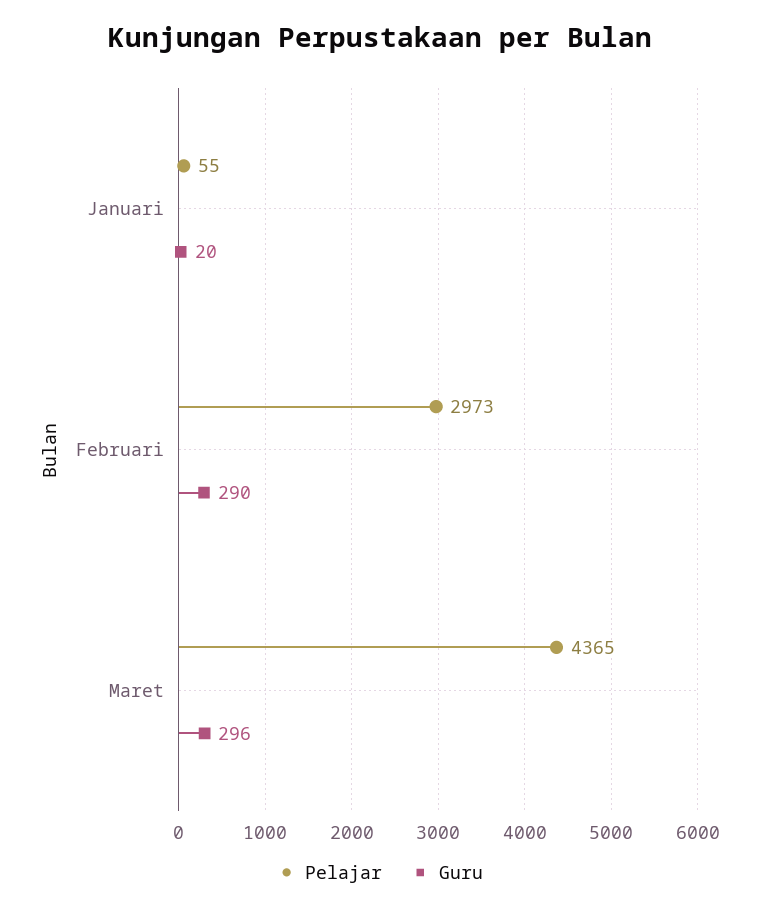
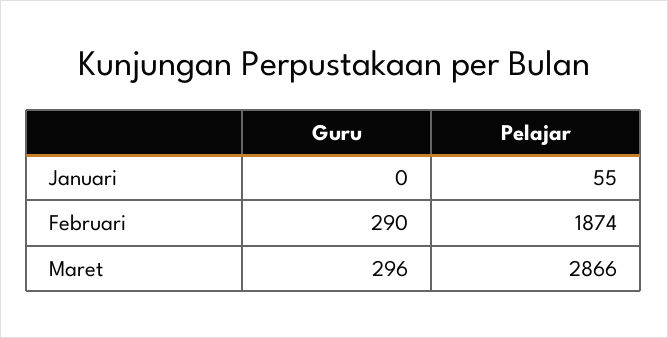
  {
    "Pelajar": {
      "Januari": 55,
-     "Februari": 2973,
+     "Februari": 1874,
-     "Maret": 4365
+     "Maret": 2866
    },
    "Guru": {
-     "Januari": 20,
+     "Januari": 0,
      "Februari": 290,
      "Maret": 296
    }
  }

